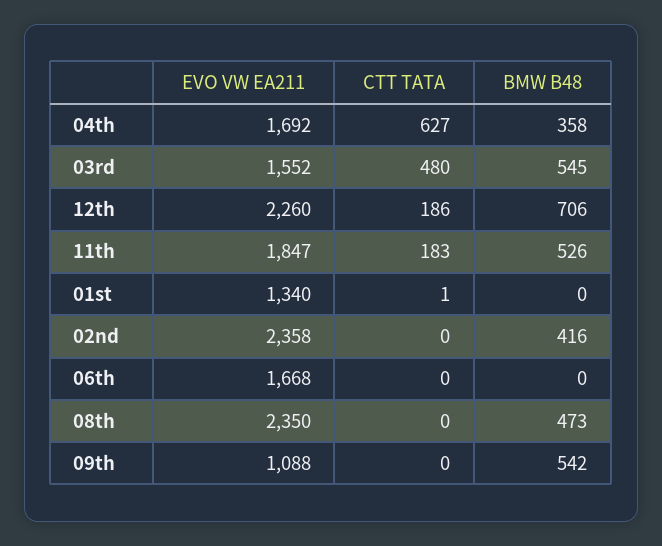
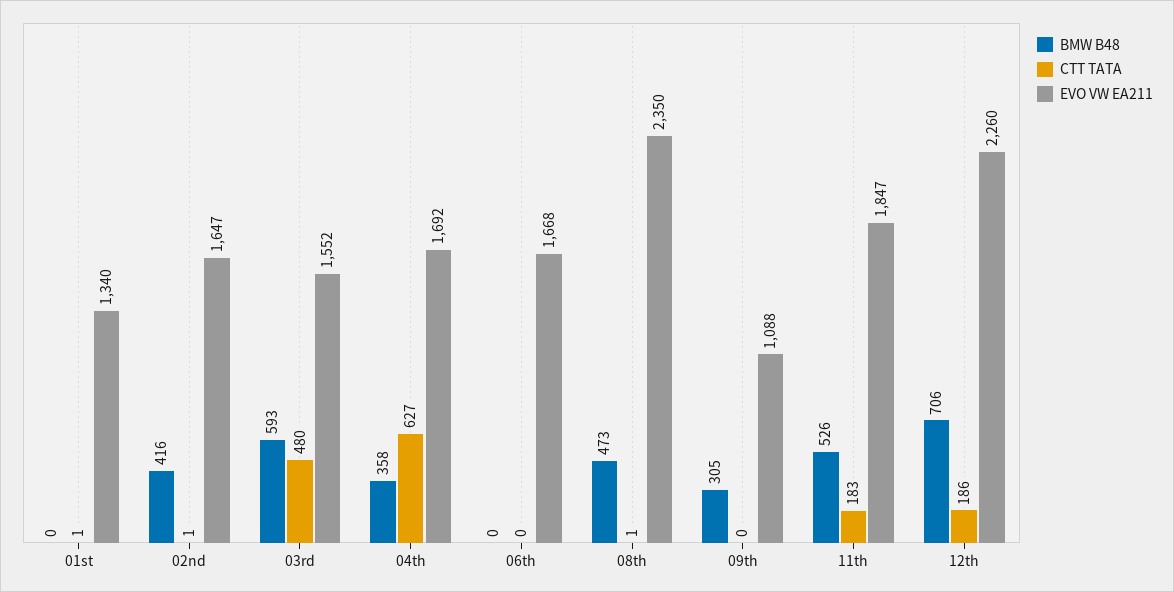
  {
    "EVO VW EA211": {
      "04th": 1692,
      "03rd": 1552,
      "12th": 2260,
      "11th": 1847,
      "01st": 1340,
-     "02nd": 2358,
+     "02nd": 1647,
      "06th": 1668,
      "08th": 2350,
      "09th": 1088
    },
    "CTT TATA": {
      "04th": 627,
      "03rd": 480,
      "12th": 186,
      "11th": 183,
      "01st": 1,
-     "02nd": 0,
+     "02nd": 1,
      "06th": 0,
-     "08th": 0,
+     "08th": 1,
      "09th": 0
    },
    "BMW B48": {
      "04th": 358,
-     "03rd": 545,
+     "03rd": 593,
      "12th": 706,
      "11th": 526,
      "01st": 0,
      "02nd": 416,
      "06th": 0,
      "08th": 473,
-     "09th": 542
+     "09th": 305
    }
  }

